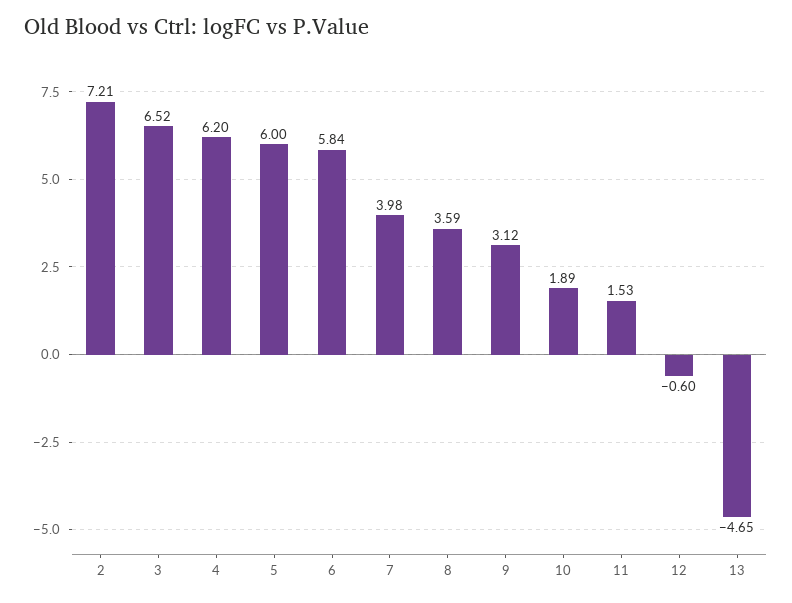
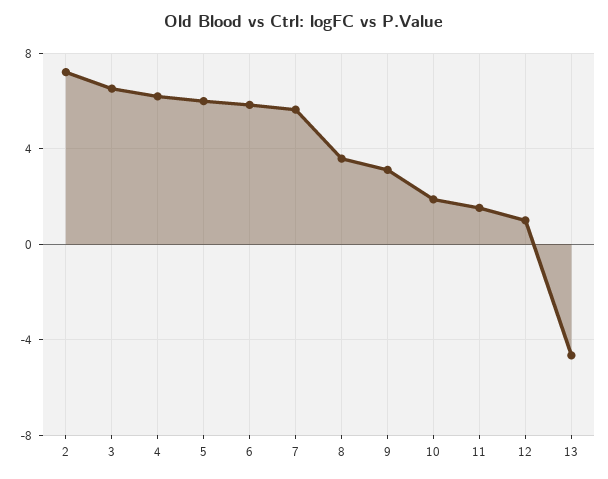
  {
    "2": 7.21,
    "3": 6.52,
    "4": 6.2,
    "5": 6,
    "6": 5.84,
-   "7": 3.98,
+   "7": 5.5,
    "8": 3.59,
    "9": 3.12,
    "10": 1.89,
    "11": 1.53,
-   "12": -0.6,
+   "12": 1,
    "13": -4.65
  }

